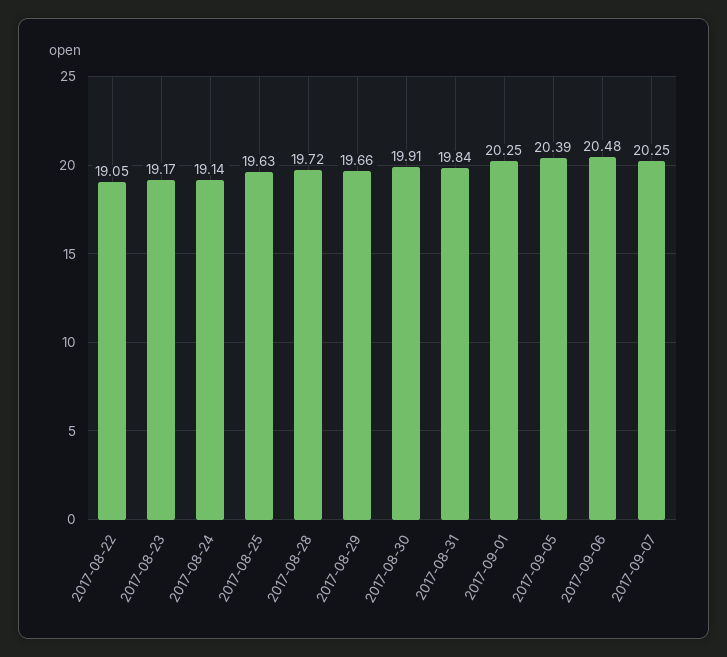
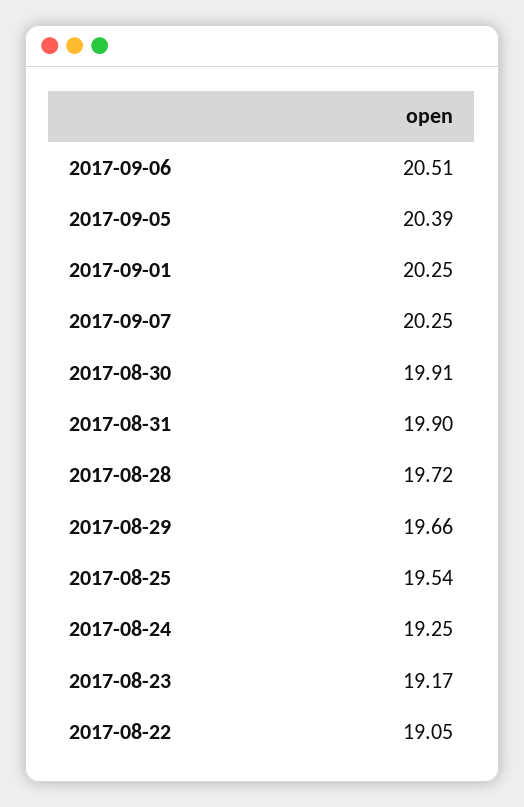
  {
    "2017-08-22": 19.05,
    "2017-08-23": 19.17,
-   "2017-08-24": 19.14,
+   "2017-08-24": 19.25,
-   "2017-08-25": 19.63,
+   "2017-08-25": 19.54,
    "2017-08-28": 19.72,
    "2017-08-29": 19.66,
    "2017-08-30": 19.91,
-   "2017-08-31": 19.84,
+   "2017-08-31": 19.9,
    "2017-09-01": 20.25,
    "2017-09-05": 20.39,
-   "2017-09-06": 20.48,
+   "2017-09-06": 20.51,
    "2017-09-07": 20.25
  }

